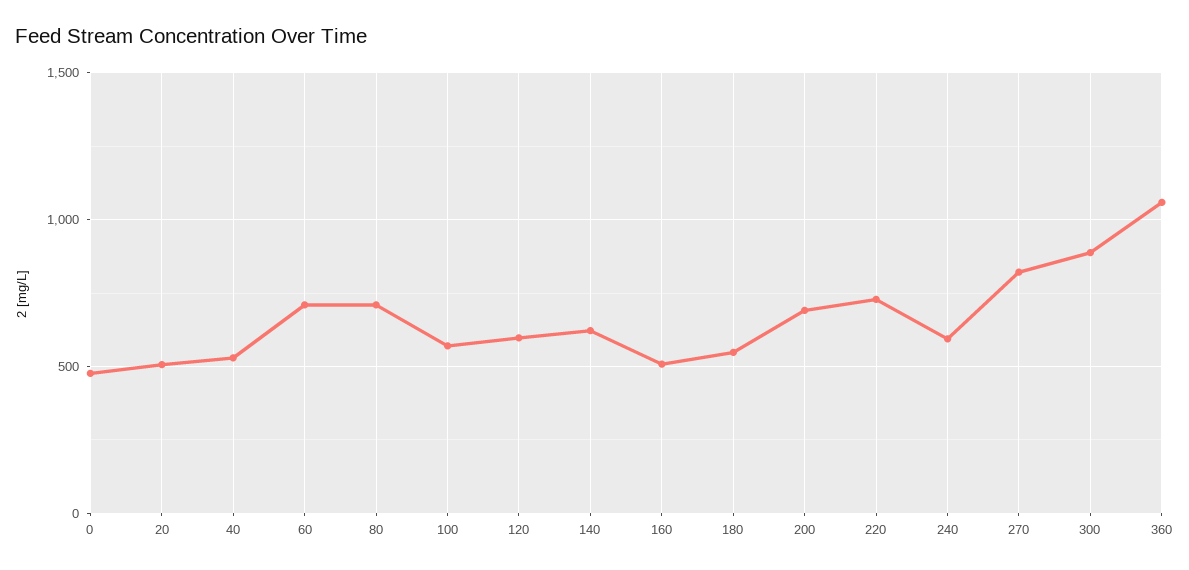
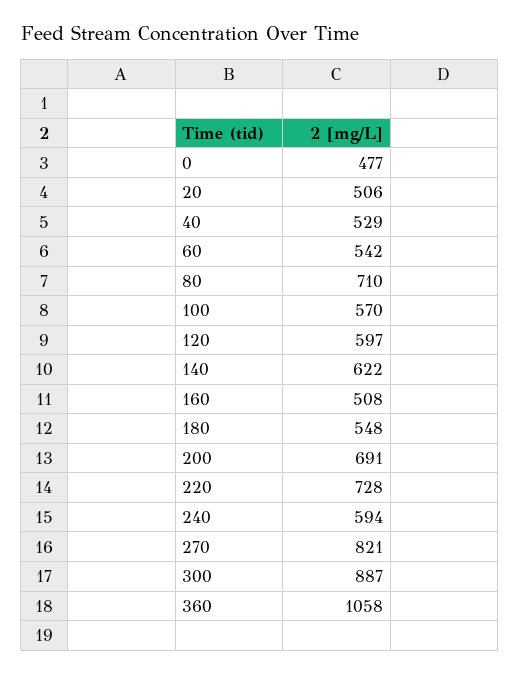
  {
    "0": 477,
    "20": 506,
    "40": 529,
-   "60": 700,
+   "60": 542,
    "80": 710,
    "100": 570,
    "120": 597,
    "140": 622,
    "160": 508,
    "180": 548,
    "200": 691,
    "220": 728,
    "240": 594,
    "270": 821,
    "300": 887,
    "360": 1058
  }

